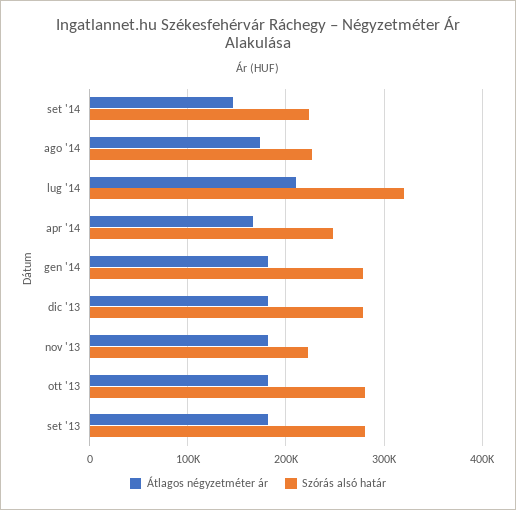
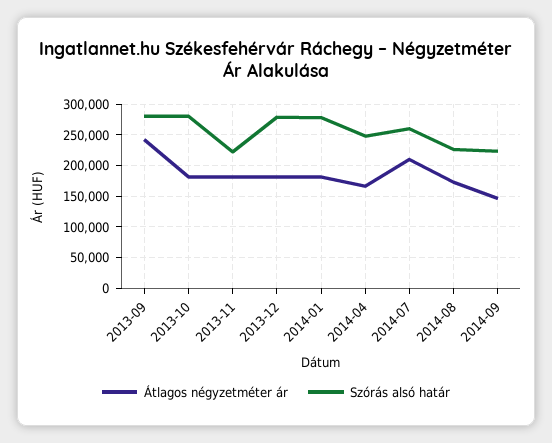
  {
    "Átlagos négyzetméter ár": {
      "set '14": 150000,
      "ago '14": 170000,
      "lug '14": 210000,
      "apr '14": 170000,
      "gen '14": 180000,
      "dic '13": 180000,
      "nov '13": 180000,
      "ott '13": 180000,
-     "set '13": 180000
+     "set '13": 240000
    },
    "Szórás alsó határ": {
      "set '14": 220000,
      "ago '14": 230000,
-     "lug '14": 320000,
+     "lug '14": 260000,
      "apr '14": 250000,
      "gen '14": 280000,
      "dic '13": 280000,
      "nov '13": 220000,
      "ott '13": 280000,
      "set '13": 280000
    }
  }

